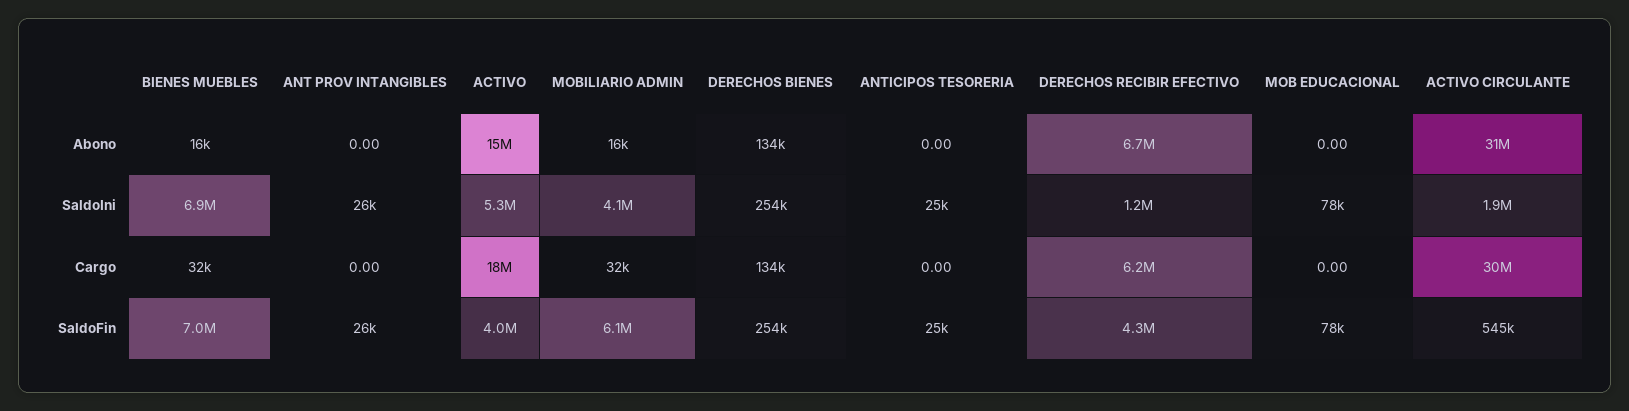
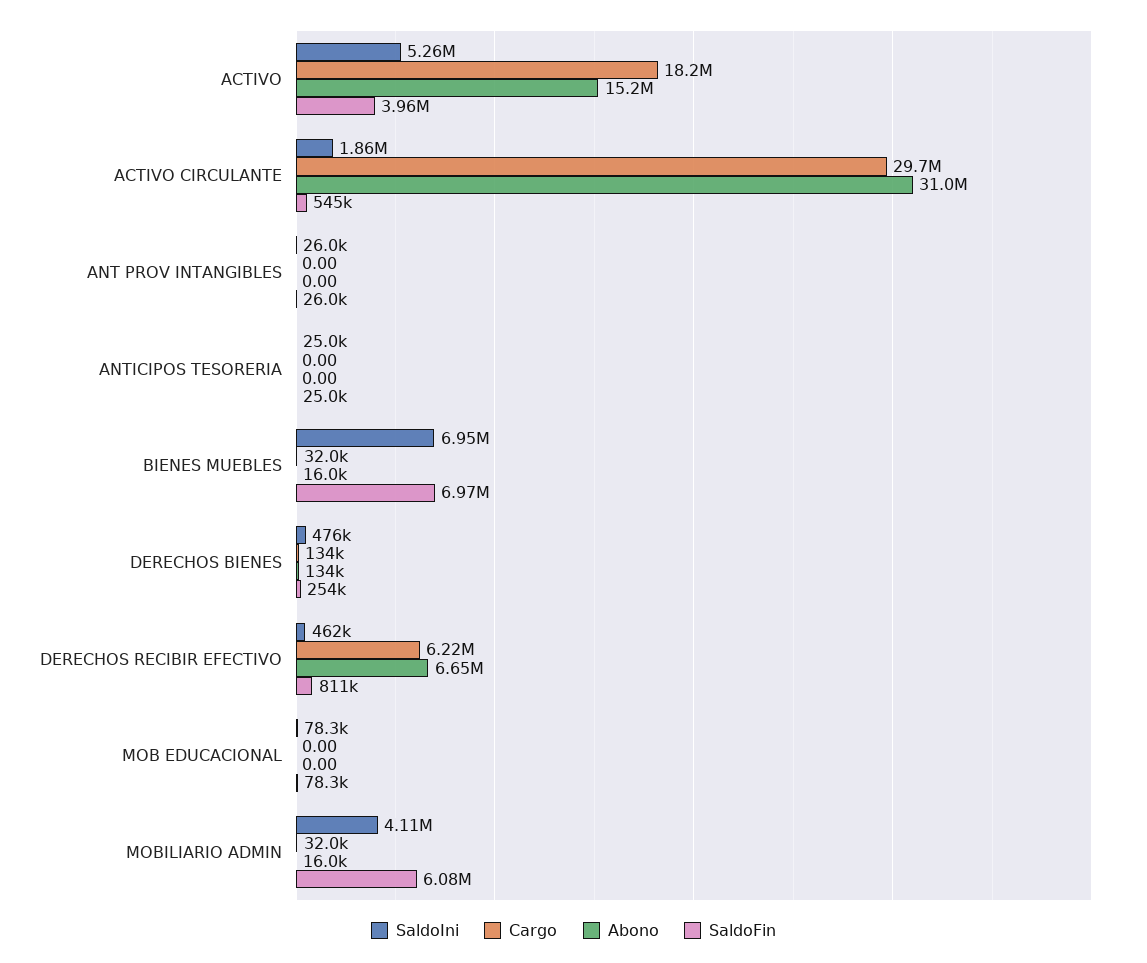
  {
    "Abono": {
      "BIENES MUEBLES": 16000,
      "ANT PROV INTANGIBLES": 0,
      "ACTIVO": 15200000,
      "MOBILIARIO ADMIN": 16000,
      "DERECHOS BIENES": 134000,
      "ANTICIPOS TESORERIA": 0,
      "DERECHOS RECIBIR EFECTIVO": 6650000,
      "MOB EDUCACIONAL": 0,
      "ACTIVO CIRCULANTE": 31000000
    },
    "SaldoIni": {
      "BIENES MUEBLES": 6950000,
      "ANT PROV INTANGIBLES": 26000,
      "ACTIVO": 5260000,
      "MOBILIARIO ADMIN": 4110000,
-     "DERECHOS BIENES": 254000,
+     "DERECHOS BIENES": 476000,
      "ANTICIPOS TESORERIA": 25000,
-     "DERECHOS RECIBIR EFECTIVO": 1200000,
+     "DERECHOS RECIBIR EFECTIVO": 462000,
      "MOB EDUCACIONAL": 78300,
      "ACTIVO CIRCULANTE": 1860000
    },
    "Cargo": {
      "BIENES MUEBLES": 32000,
      "ANT PROV INTANGIBLES": 0,
      "ACTIVO": 18200000,
      "MOBILIARIO ADMIN": 32000,
      "DERECHOS BIENES": 134000,
      "ANTICIPOS TESORERIA": 0,
      "DERECHOS RECIBIR EFECTIVO": 6220000,
      "MOB EDUCACIONAL": 0,
      "ACTIVO CIRCULANTE": 29700000
    },
    "SaldoFin": {
      "BIENES MUEBLES": 6970000,
      "ANT PROV INTANGIBLES": 26000,
      "ACTIVO": 3960000,
      "MOBILIARIO ADMIN": 6080000,
      "DERECHOS BIENES": 254000,
      "ANTICIPOS TESORERIA": 25000,
-     "DERECHOS RECIBIR EFECTIVO": 4300000,
+     "DERECHOS RECIBIR EFECTIVO": 811000,
      "MOB EDUCACIONAL": 78300,
      "ACTIVO CIRCULANTE": 545000
    }
  }

